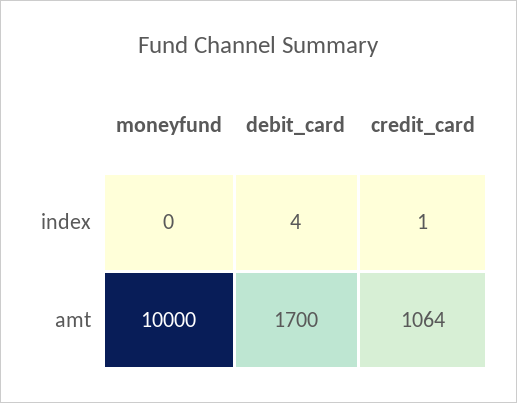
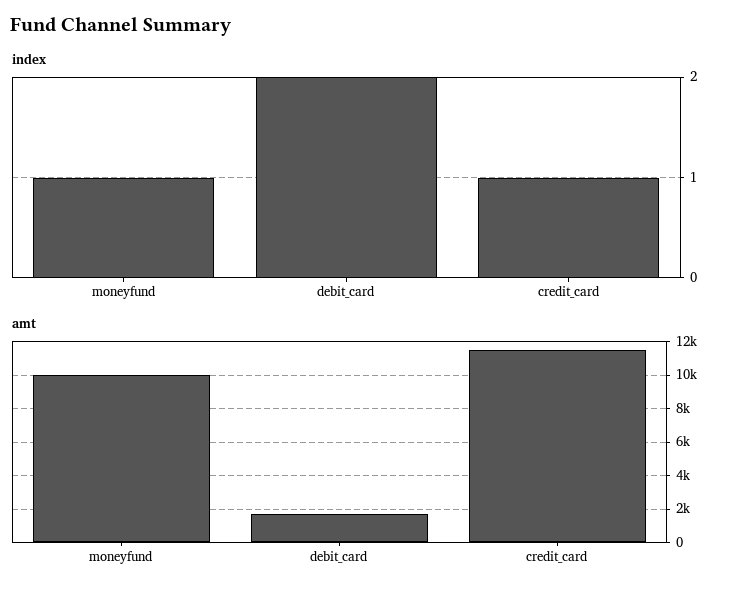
  {
    "index": {
-     "moneyfund": 0,
+     "moneyfund": 1,
-     "debit_card": 4,
+     "debit_card": 2,
      "credit_card": 1
    },
    "amt": {
      "moneyfund": 10000,
      "debit_card": 1700,
-     "credit_card": 1064
+     "credit_card": 11500
    }
  }

